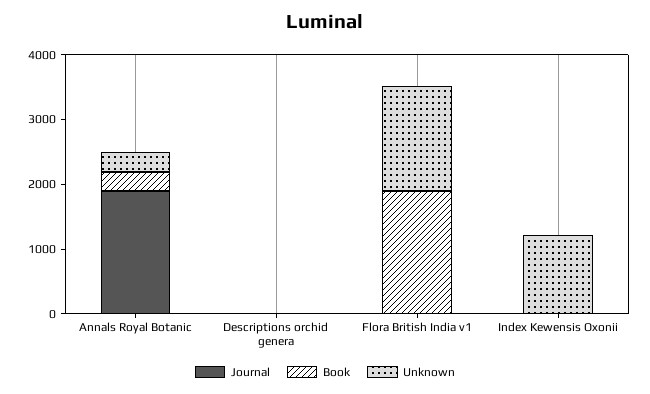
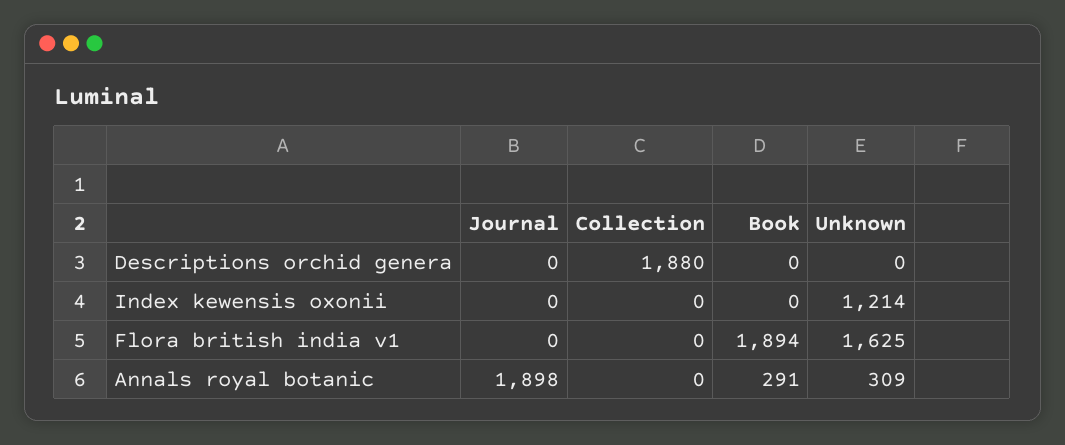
  {
    "Journal": {
      "Annals Royal Botanic": 1898,
      "Descriptions orchid genera": 0,
      "Flora British India v1": 0,
      "Index Kewensis Oxonii": 0
    },
    "Book": {
      "Annals Royal Botanic": 291,
      "Descriptions orchid genera": 0,
      "Flora British India v1": 1894,
      "Index Kewensis Oxonii": 0
    },
    "Unknown": {
      "Annals Royal Botanic": 309,
      "Descriptions orchid genera": 0,
      "Flora British India v1": 1625,
      "Index Kewensis Oxonii": 1214
-   }
+   },
+   "Collection": {
+     "Descriptions orchid genera": 1880,
+     "Index Kewensis Oxonii": 0,
+     "Flora British India v1": 0,
+     "Annals Royal Botanic": 0
+   }
  }

